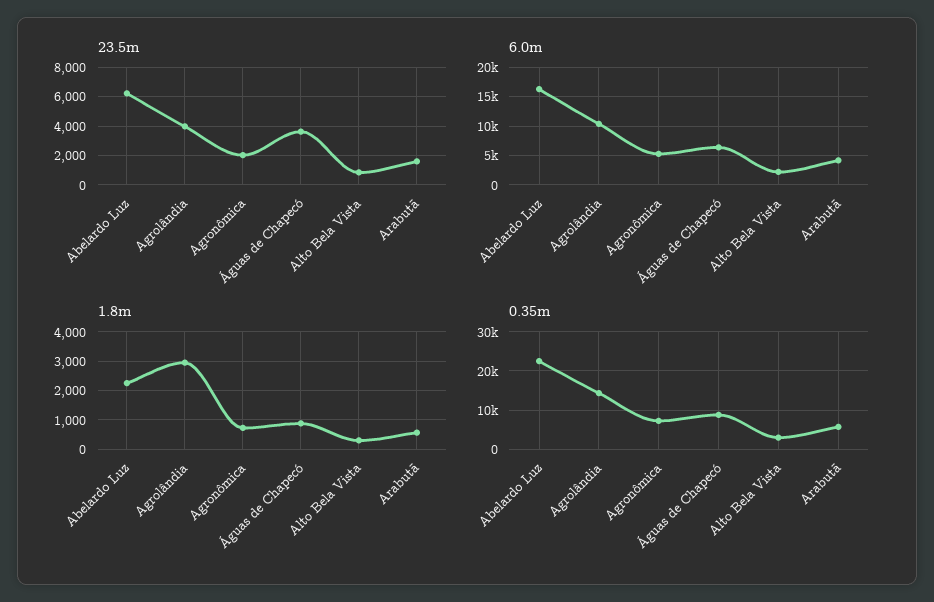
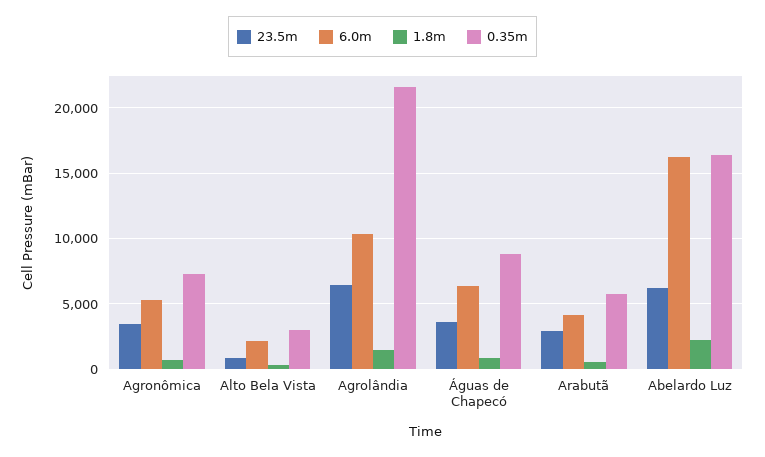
  {
    "23.5m": {
      "Abelardo Luz": 6000,
-     "Agrolândia": 4000,
+     "Agrolândia": 6500,
-     "Agronômica": 2000,
+     "Agronômica": 3500,
      "Águas de Chapecó": 3500,
      "Alto Bela Vista": 1000,
-     "Arabutã": 1500
+     "Arabutã": 3000
    },
    "6.0m": {
      "Abelardo Luz": 16500,
      "Agrolândia": 10500,
      "Agronômica": 5500,
      "Águas de Chapecó": 6500,
      "Alto Bela Vista": 2000,
      "Arabutã": 4000
    },
    "1.8m": {
      "Abelardo Luz": 2250,
-     "Agrolândia": 3000,
+     "Agrolândia": 1500,
      "Agronômica": 750,
      "Águas de Chapecó": 1000,
      "Alto Bela Vista": 250,
      "Arabutã": 500
    },
    "0.35m": {
-     "Abelardo Luz": 22000,
+     "Abelardo Luz": 16500,
-     "Agrolândia": 14000,
+     "Agrolândia": 21500,
      "Agronômica": 7500,
      "Águas de Chapecó": 9000,
      "Alto Bela Vista": 3000,
      "Arabutã": 5500
    }
  }

